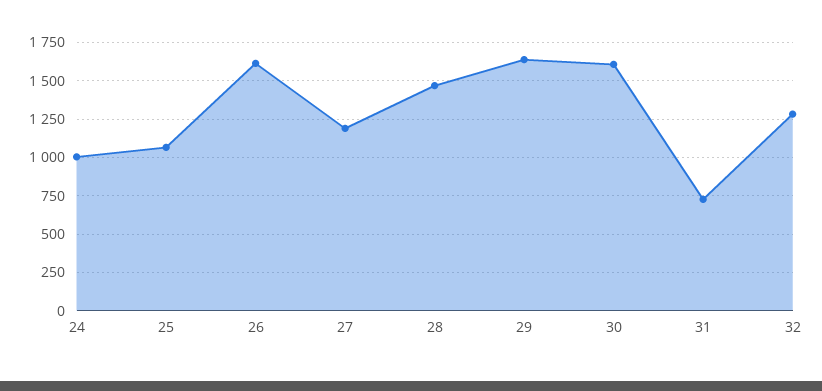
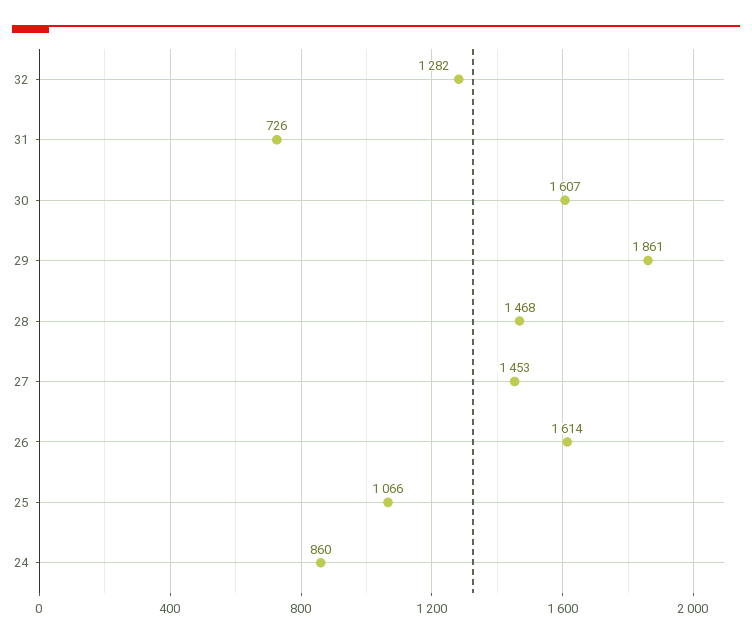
  {
-   "24": 1000,
+   "24": 860,
    "25": 1066,
    "26": 1614,
-   "27": 1200,
+   "27": 1453,
    "28": 1468,
-   "29": 1650,
+   "29": 1861,
    "30": 1607,
    "31": 726,
    "32": 1282
  }

